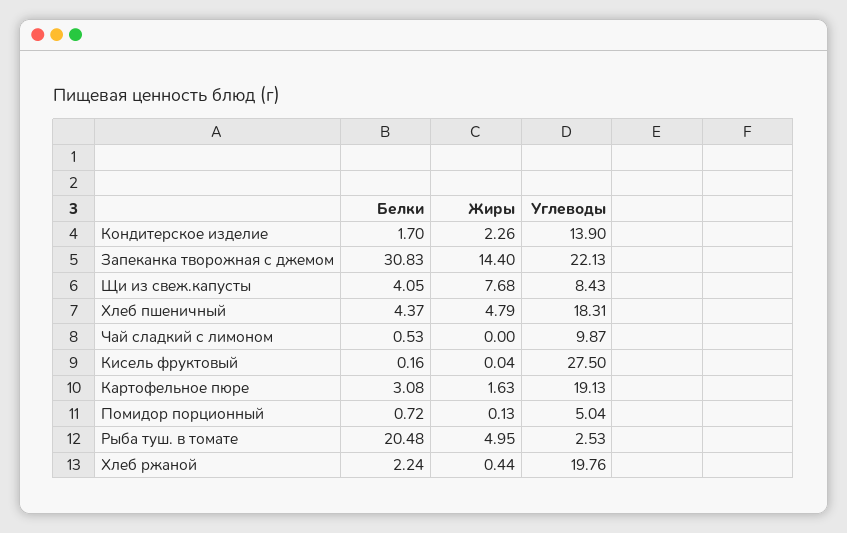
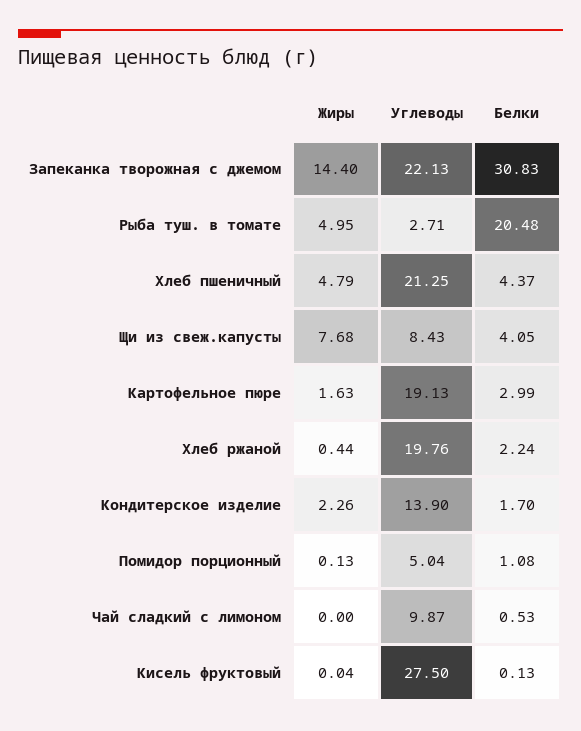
  {
    "Белки": {
      "Кондитерское изделие": 1.7,
      "Запеканка творожная с джемом": 30.83,
      "Щи из свеж.капусты": 4.05,
      "Хлеб пшеничный": 4.37,
      "Чай сладкий с лимоном": 0.53,
-     "Кисель фруктовый": 0.16,
+     "Кисель фруктовый": 0.13,
-     "Картофельное пюре": 3.08,
+     "Картофельное пюре": 2.99,
-     "Помидор порционный": 0.72,
+     "Помидор порционный": 1.08,
      "Рыба туш. в томате": 20.48,
      "Хлеб ржаной": 2.24
    },
    "Жиры": {
      "Кондитерское изделие": 2.26,
      "Запеканка творожная с джемом": 14.4,
      "Щи из свеж.капусты": 7.68,
      "Хлеб пшеничный": 4.79,
      "Чай сладкий с лимоном": 0,
      "Кисель фруктовый": 0.04,
      "Картофельное пюре": 1.63,
      "Помидор порционный": 0.13,
      "Рыба туш. в томате": 4.95,
      "Хлеб ржаной": 0.44
    },
    "Углеводы": {
      "Кондитерское изделие": 13.9,
      "Запеканка творожная с джемом": 22.13,
      "Щи из свеж.капусты": 8.43,
-     "Хлеб пшеничный": 18.31,
+     "Хлеб пшеничный": 21.25,
      "Чай сладкий с лимоном": 9.87,
      "Кисель фруктовый": 27.5,
      "Картофельное пюре": 19.13,
      "Помидор порционный": 5.04,
-     "Рыба туш. в томате": 2.53,
+     "Рыба туш. в томате": 2.71,
      "Хлеб ржаной": 19.76
    }
  }

